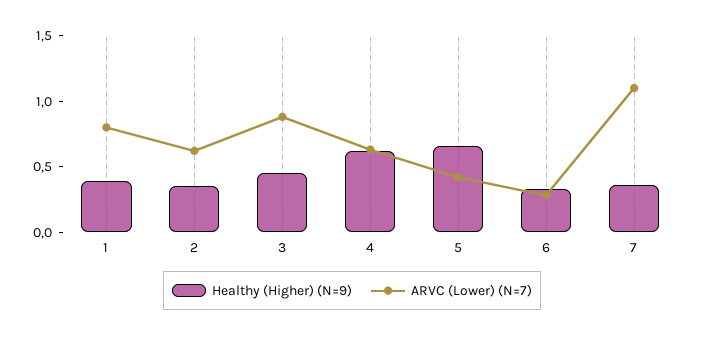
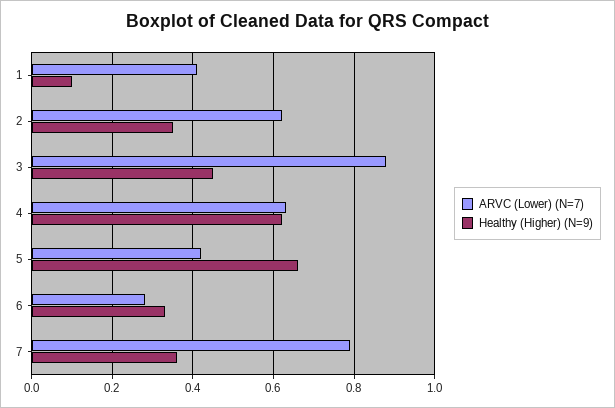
  {
    "Healthy (Higher) (N=9)": {
-     "1": 0.4,
+     "1": 0.1,
      "2": 0.35,
      "3": 0.45,
      "4": 0.6,
      "5": 0.65,
      "6": 0.35,
      "7": 0.35
    },
    "ARVC (Lower) (N=7)": {
-     "1": 0.8,
+     "1": 0.4,
      "2": 0.6,
      "3": 0.9,
      "4": 0.65,
      "5": 0.4,
      "6": 0.3,
-     "7": 1.1
+     "7": 0.8
    }
  }

